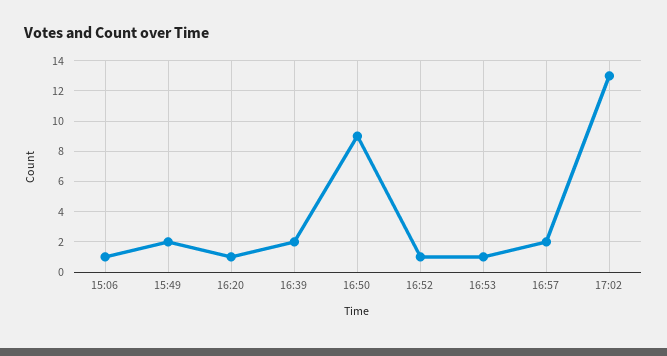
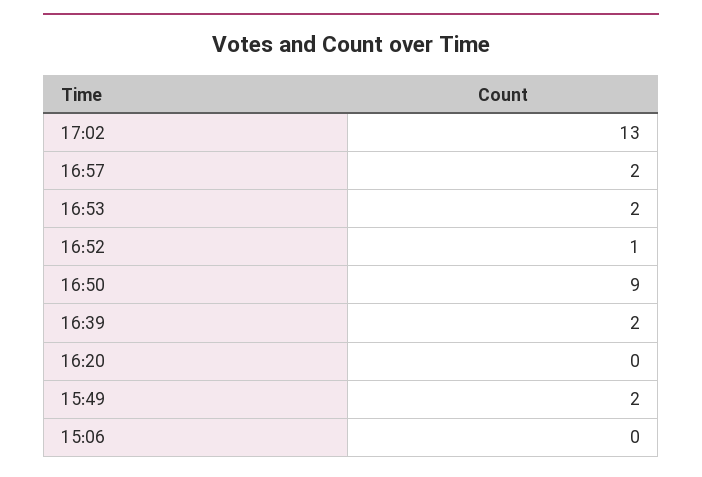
  {
-   "15:06": 1,
+   "15:06": 0,
    "15:49": 2,
-   "16:20": 1,
+   "16:20": 0,
    "16:39": 2,
    "16:50": 9,
    "16:52": 1,
-   "16:53": 1,
+   "16:53": 2,
    "16:57": 2,
    "17:02": 13
  }

